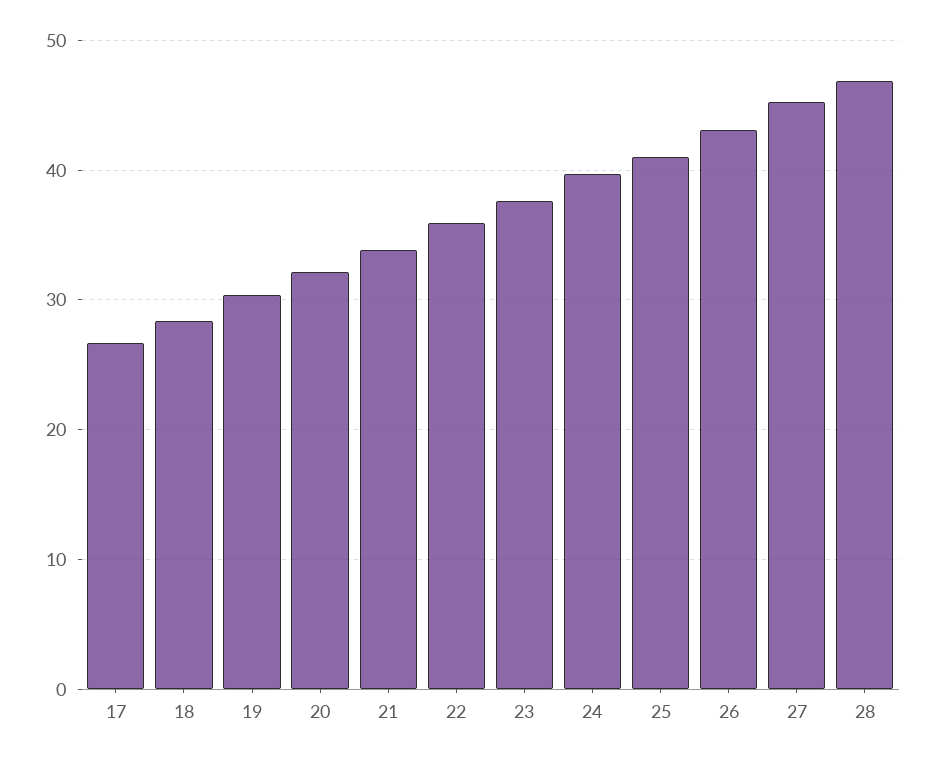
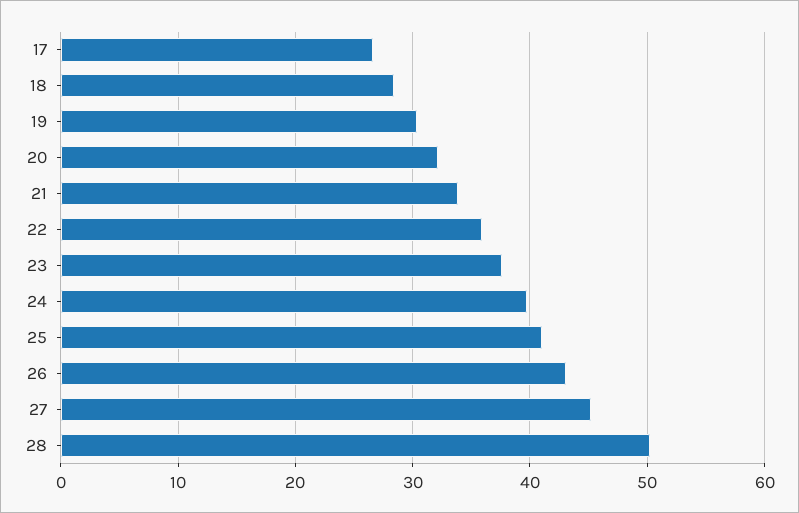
  {
    "17": 27,
    "18": 28,
    "19": 30,
    "20": 32,
    "21": 34,
    "22": 36,
    "23": 38,
    "24": 40,
    "25": 41,
    "26": 43,
    "27": 45,
-   "28": 47
+   "28": 50
  }

